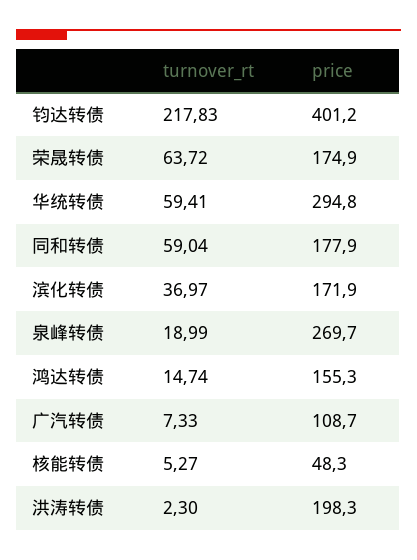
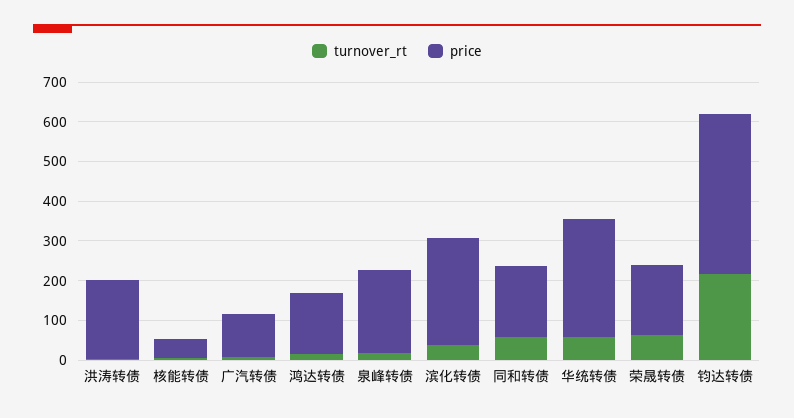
  {
    "turnover_rt": {
      "钧达转债": 217.83,
      "荣晟转债": 63.72,
      "华统转债": 59.41,
      "同和转债": 59.04,
      "滨化转债": 36.97,
      "泉峰转债": 18.99,
      "鸿达转债": 14.74,
      "广汽转债": 7.33,
      "核能转债": 5.27,
      "洪涛转债": 2.3
    },
    "price": {
      "钧达转债": 401.2,
      "荣晟转债": 174.9,
      "华统转债": 294.8,
      "同和转债": 177.9,
-     "滨化转债": 171.9,
+     "滨化转债": 275,
-     "泉峰转债": 269.7,
+     "泉峰转债": 200,
      "鸿达转债": 155.3,
      "广汽转债": 108.7,
      "核能转债": 48.3,
      "洪涛转债": 198.3
    }
  }

